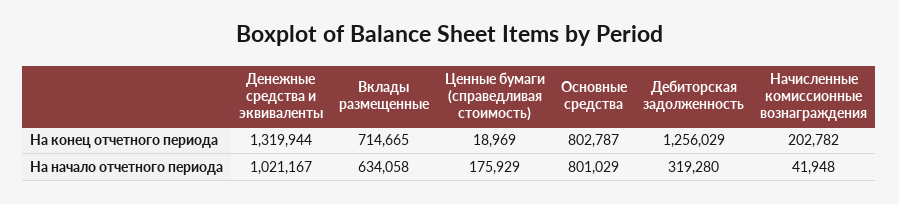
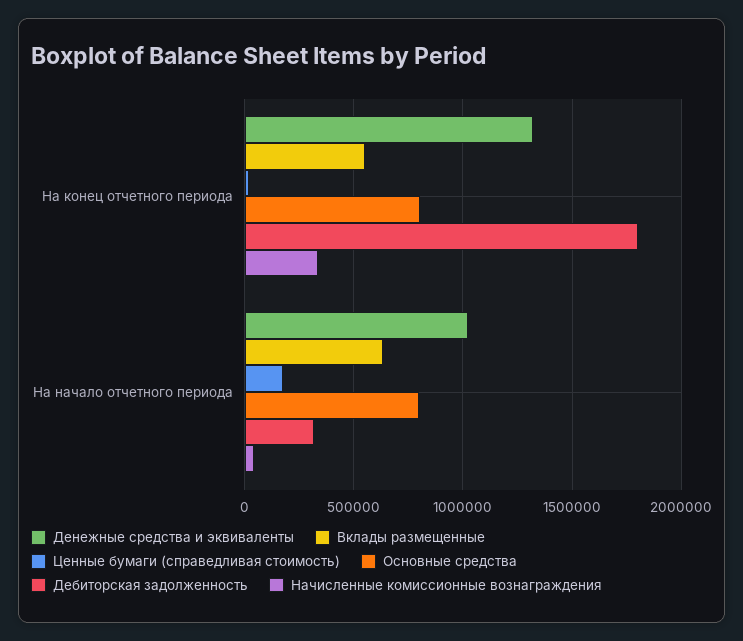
  {
    "Денежные средства и эквиваленты": {
      "На конец отчетного периода": 1319944,
      "На начало отчетного периода": 1021167
    },
    "Вклады размещенные": {
-     "На конец отчетного периода": 714665,
+     "На конец отчетного периода": 550000,
      "На начало отчетного периода": 634058
    },
    "Ценные бумаги (справедливая стоимость)": {
      "На конец отчетного периода": 18969,
      "На начало отчетного периода": 175929
    },
    "Основные средства": {
      "На конец отчетного периода": 802787,
      "На начало отчетного периода": 801029
    },
    "Дебиторская задолженность": {
-     "На конец отчетного периода": 1256029,
+     "На конец отчетного периода": 1800000,
      "На начало отчетного периода": 319280
    },
    "Начисленные комиссионные вознаграждения": {
-     "На конец отчетного периода": 202782,
+     "На конец отчетного периода": 350000,
      "На начало отчетного периода": 41948
    }
  }

